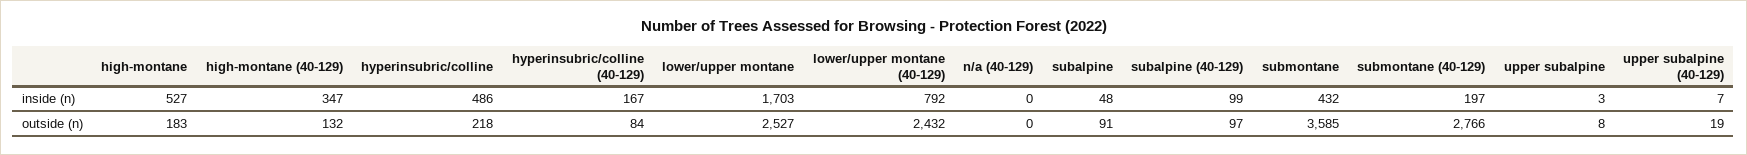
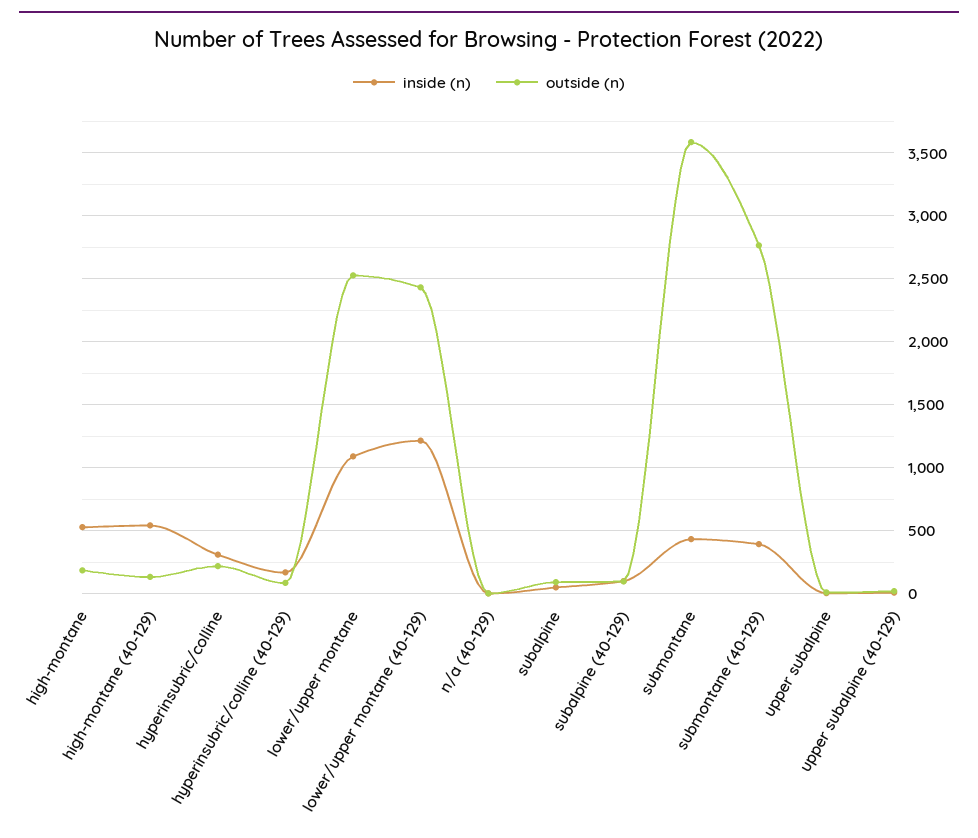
  {
    "inside (n)": {
      "high-montane": 527,
-     "high-montane (40-129)": 347,
+     "high-montane (40-129)": 550,
-     "hyperinsubric/colline": 486,
+     "hyperinsubric/colline": 300,
      "hyperinsubric/colline (40-129)": 167,
-     "lower/upper montane": 1703,
+     "lower/upper montane": 1100,
-     "lower/upper montane (40-129)": 792,
+     "lower/upper montane (40-129)": 1200,
      "n/a (40-129)": 0,
      "subalpine": 48,
      "subalpine (40-129)": 99,
      "submontane": 432,
-     "submontane (40-129)": 197,
+     "submontane (40-129)": 400,
      "upper subalpine": 3,
      "upper subalpine (40-129)": 7
    },
    "outside (n)": {
      "high-montane": 183,
      "high-montane (40-129)": 132,
      "hyperinsubric/colline": 218,
      "hyperinsubric/colline (40-129)": 84,
      "lower/upper montane": 2527,
      "lower/upper montane (40-129)": 2432,
      "n/a (40-129)": 0,
      "subalpine": 91,
      "subalpine (40-129)": 97,
      "submontane": 3585,
      "submontane (40-129)": 2766,
      "upper subalpine": 8,
      "upper subalpine (40-129)": 19
    }
  }

